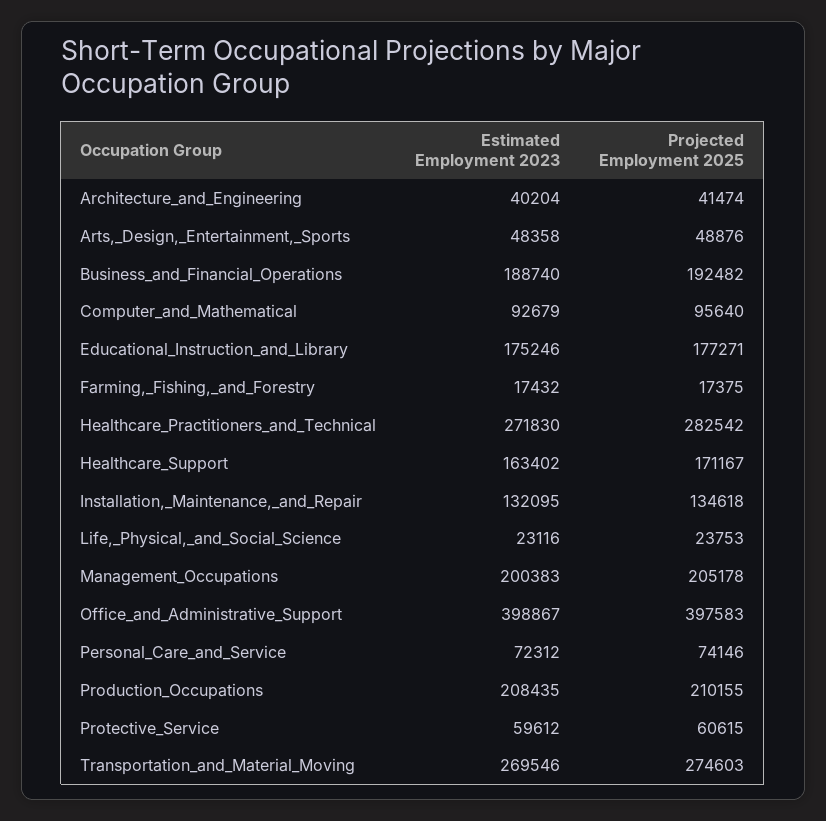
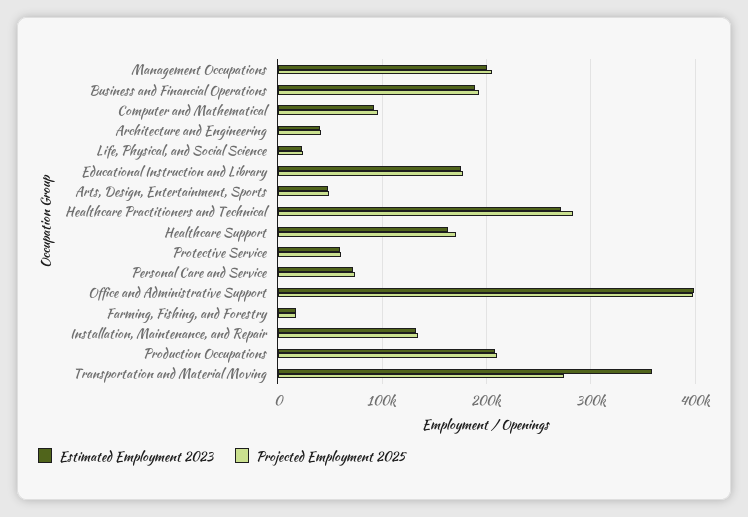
  {
    "Estimated Employment 2023": {
      "Architecture_and_Engineering": 40204,
      "Arts,_Design,_Entertainment,_Sports": 48358,
      "Business_and_Financial_Operations": 188740,
      "Computer_and_Mathematical": 92679,
      "Educational_Instruction_and_Library": 175246,
      "Farming,_Fishing,_and_Forestry": 17432,
      "Healthcare_Practitioners_and_Technical": 271830,
      "Healthcare_Support": 163402,
      "Installation,_Maintenance,_and_Repair": 132095,
      "Life,_Physical,_and_Social_Science": 23116,
      "Management_Occupations": 200383,
      "Office_and_Administrative_Support": 398867,
      "Personal_Care_and_Service": 72312,
      "Production_Occupations": 208435,
      "Protective_Service": 59612,
-     "Transportation_and_Material_Moving": 269546
+     "Transportation_and_Material_Moving": 360000
    },
    "Projected Employment 2025": {
      "Architecture_and_Engineering": 41474,
      "Arts,_Design,_Entertainment,_Sports": 48876,
      "Business_and_Financial_Operations": 192482,
      "Computer_and_Mathematical": 95640,
      "Educational_Instruction_and_Library": 177271,
      "Farming,_Fishing,_and_Forestry": 17375,
      "Healthcare_Practitioners_and_Technical": 282542,
      "Healthcare_Support": 171167,
      "Installation,_Maintenance,_and_Repair": 134618,
      "Life,_Physical,_and_Social_Science": 23753,
      "Management_Occupations": 205178,
      "Office_and_Administrative_Support": 397583,
      "Personal_Care_and_Service": 74146,
      "Production_Occupations": 210155,
      "Protective_Service": 60615,
      "Transportation_and_Material_Moving": 274603
    }
  }

